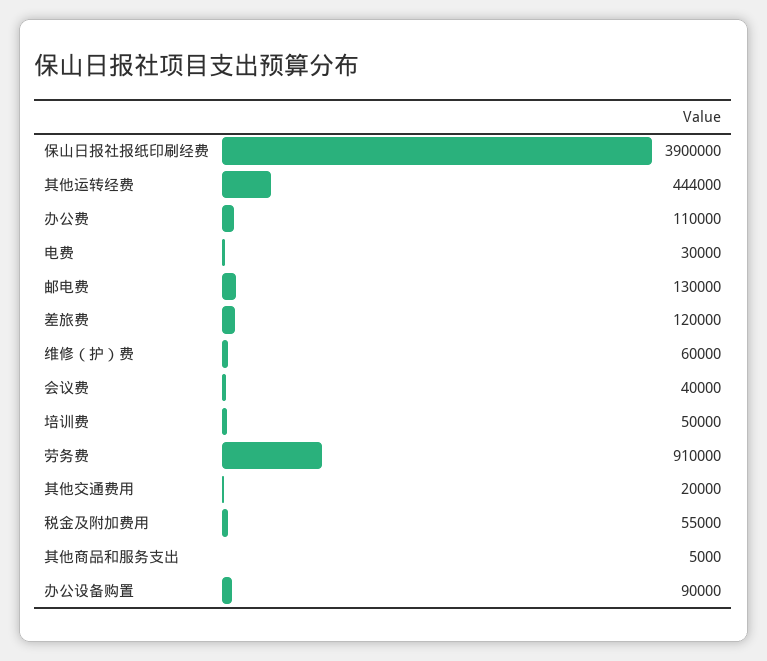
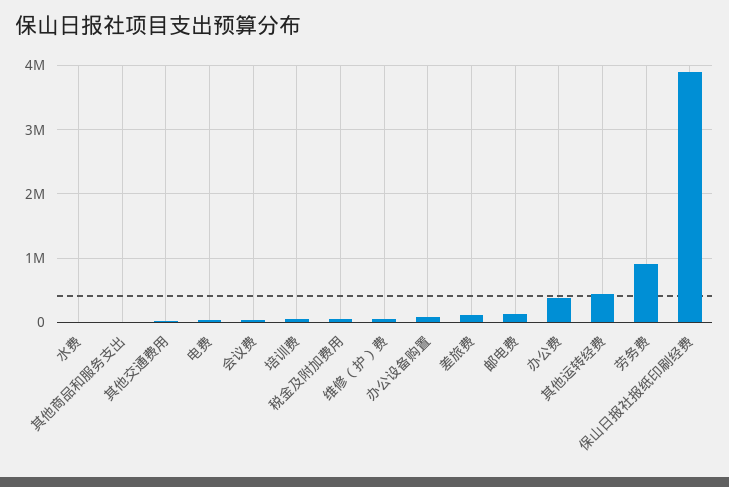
  {
    "保山日报社报纸印刷经费": 3900000,
    "其他运转经费": 444000,
-   "办公费": 110000,
+   "办公费": 400000,
    "电费": 30000,
    "邮电费": 130000,
    "差旅费": 120000,
    "维修（护）费": 60000,
    "会议费": 40000,
    "培训费": 50000,
    "劳务费": 910000,
    "其他交通费用": 20000,
    "税金及附加费用": 55000,
    "其他商品和服务支出": 5000,
-   "办公设备购置": 90000
+   "办公设备购置": 90000,
+   "水费": 0
  }

